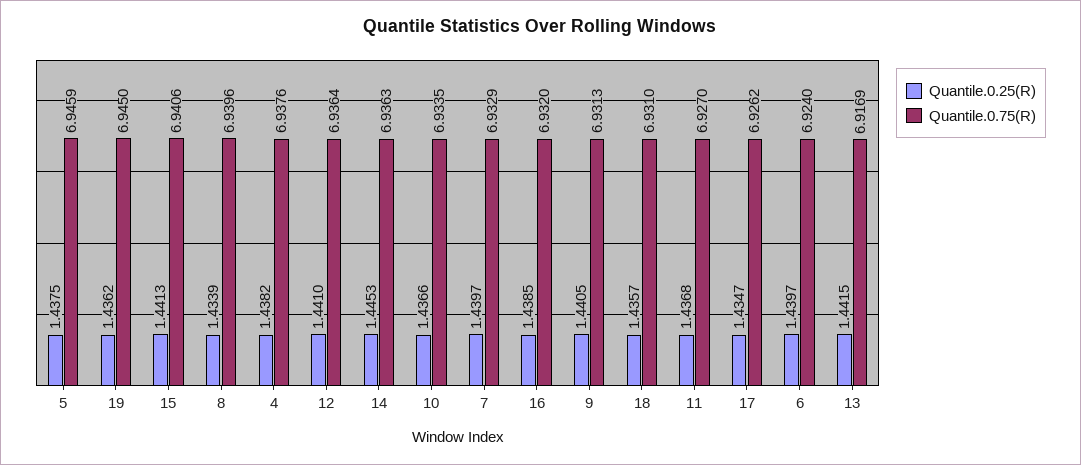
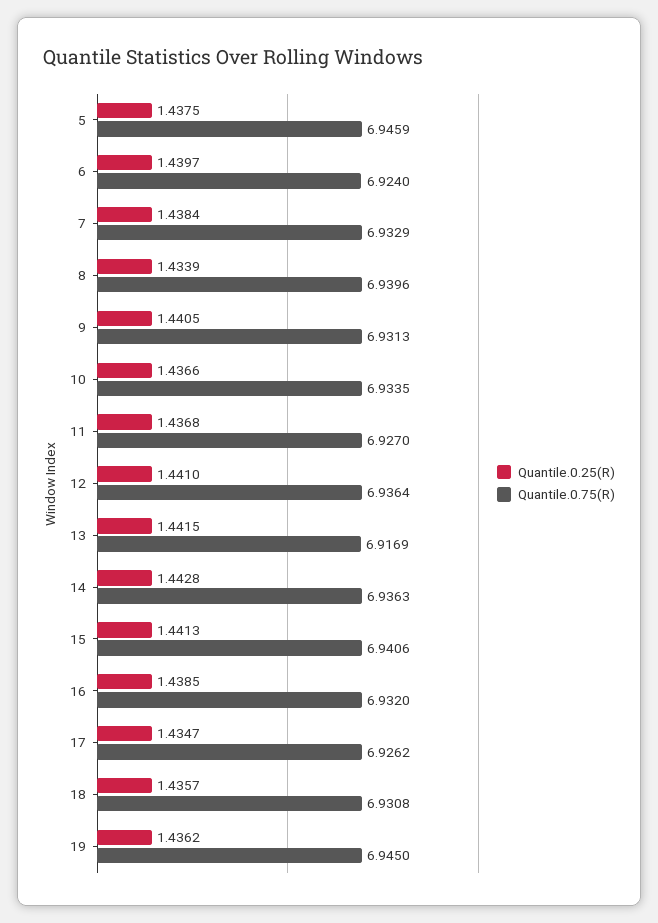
  {
    "Quantile.0.25(R)": {
      "5": 1.4375,
      "19": 1.4362,
      "15": 1.4413,
      "8": 1.4339,
-     "4": 1.4382,
      "12": 1.441,
-     "14": 1.4453,
+     "14": 1.4428,
      "10": 1.4366,
-     "7": 1.4397,
+     "7": 1.4384,
      "16": 1.4385,
      "9": 1.4405,
      "18": 1.4357,
      "11": 1.4368,
      "17": 1.4347,
      "6": 1.4397,
      "13": 1.4415
    },
    "Quantile.0.75(R)": {
      "5": 6.9459,
      "19": 6.945,
      "15": 6.9406,
      "8": 6.9396,
-     "4": 6.9376,
      "12": 6.9364,
      "14": 6.9363,
      "10": 6.9335,
      "7": 6.9329,
      "16": 6.932,
      "9": 6.9313,
-     "18": 6.931,
+     "18": 6.9308,
      "11": 6.927,
      "17": 6.9262,
      "6": 6.924,
      "13": 6.9169
    }
  }

